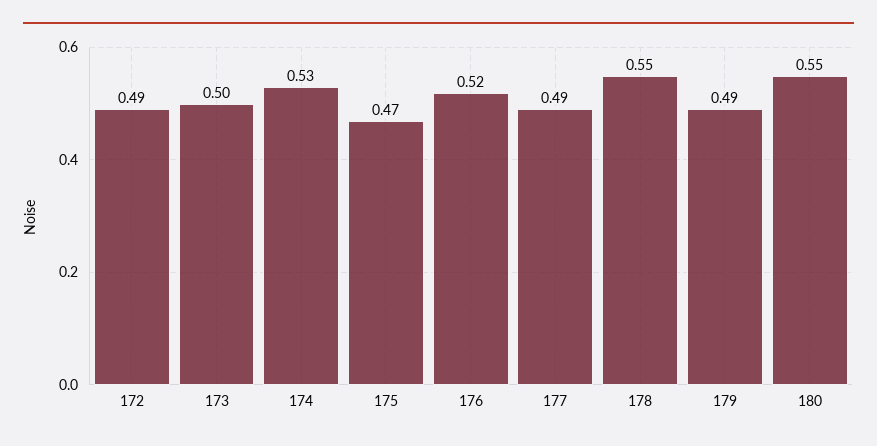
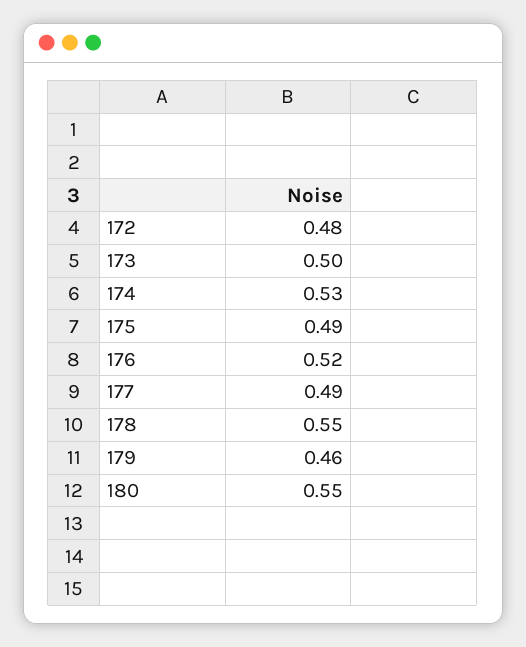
  {
-   "172": 0.49,
+   "172": 0.48,
    "173": 0.5,
    "174": 0.53,
-   "175": 0.47,
+   "175": 0.49,
    "176": 0.52,
    "177": 0.49,
    "178": 0.55,
-   "179": 0.49,
+   "179": 0.46,
    "180": 0.55
  }

